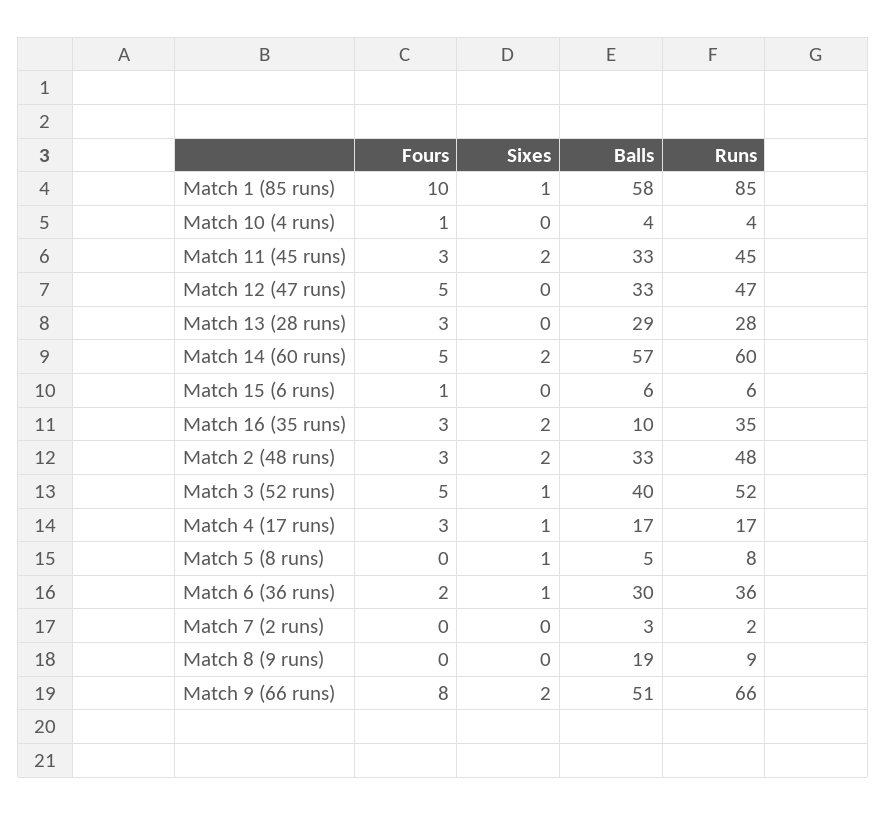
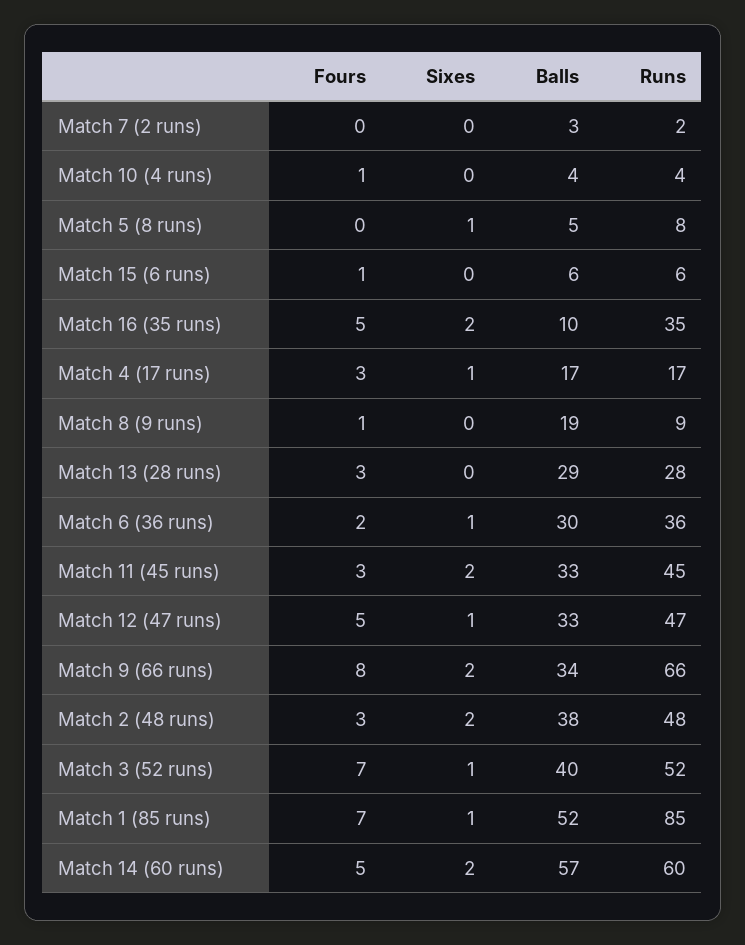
  {
    "Fours": {
-     "Match 1 (85 runs)": 10,
+     "Match 1 (85 runs)": 7,
      "Match 10 (4 runs)": 1,
      "Match 11 (45 runs)": 3,
      "Match 12 (47 runs)": 5,
      "Match 13 (28 runs)": 3,
      "Match 14 (60 runs)": 5,
      "Match 15 (6 runs)": 1,
-     "Match 16 (35 runs)": 3,
+     "Match 16 (35 runs)": 5,
      "Match 2 (48 runs)": 3,
-     "Match 3 (52 runs)": 5,
+     "Match 3 (52 runs)": 7,
      "Match 4 (17 runs)": 3,
      "Match 5 (8 runs)": 0,
      "Match 6 (36 runs)": 2,
      "Match 7 (2 runs)": 0,
-     "Match 8 (9 runs)": 0,
+     "Match 8 (9 runs)": 1,
      "Match 9 (66 runs)": 8
    },
    "Sixes": {
      "Match 1 (85 runs)": 1,
      "Match 10 (4 runs)": 0,
      "Match 11 (45 runs)": 2,
-     "Match 12 (47 runs)": 0,
+     "Match 12 (47 runs)": 1,
      "Match 13 (28 runs)": 0,
      "Match 14 (60 runs)": 2,
      "Match 15 (6 runs)": 0,
      "Match 16 (35 runs)": 2,
      "Match 2 (48 runs)": 2,
      "Match 3 (52 runs)": 1,
      "Match 4 (17 runs)": 1,
      "Match 5 (8 runs)": 1,
      "Match 6 (36 runs)": 1,
      "Match 7 (2 runs)": 0,
      "Match 8 (9 runs)": 0,
      "Match 9 (66 runs)": 2
    },
    "Balls": {
-     "Match 1 (85 runs)": 58,
+     "Match 1 (85 runs)": 52,
      "Match 10 (4 runs)": 4,
      "Match 11 (45 runs)": 33,
      "Match 12 (47 runs)": 33,
      "Match 13 (28 runs)": 29,
      "Match 14 (60 runs)": 57,
      "Match 15 (6 runs)": 6,
      "Match 16 (35 runs)": 10,
-     "Match 2 (48 runs)": 33,
+     "Match 2 (48 runs)": 38,
      "Match 3 (52 runs)": 40,
      "Match 4 (17 runs)": 17,
      "Match 5 (8 runs)": 5,
      "Match 6 (36 runs)": 30,
      "Match 7 (2 runs)": 3,
      "Match 8 (9 runs)": 19,
-     "Match 9 (66 runs)": 51
+     "Match 9 (66 runs)": 34
    },
    "Runs": {
      "Match 1 (85 runs)": 85,
      "Match 10 (4 runs)": 4,
      "Match 11 (45 runs)": 45,
      "Match 12 (47 runs)": 47,
      "Match 13 (28 runs)": 28,
      "Match 14 (60 runs)": 60,
      "Match 15 (6 runs)": 6,
      "Match 16 (35 runs)": 35,
      "Match 2 (48 runs)": 48,
      "Match 3 (52 runs)": 52,
      "Match 4 (17 runs)": 17,
      "Match 5 (8 runs)": 8,
      "Match 6 (36 runs)": 36,
      "Match 7 (2 runs)": 2,
      "Match 8 (9 runs)": 9,
      "Match 9 (66 runs)": 66
    }
  }

